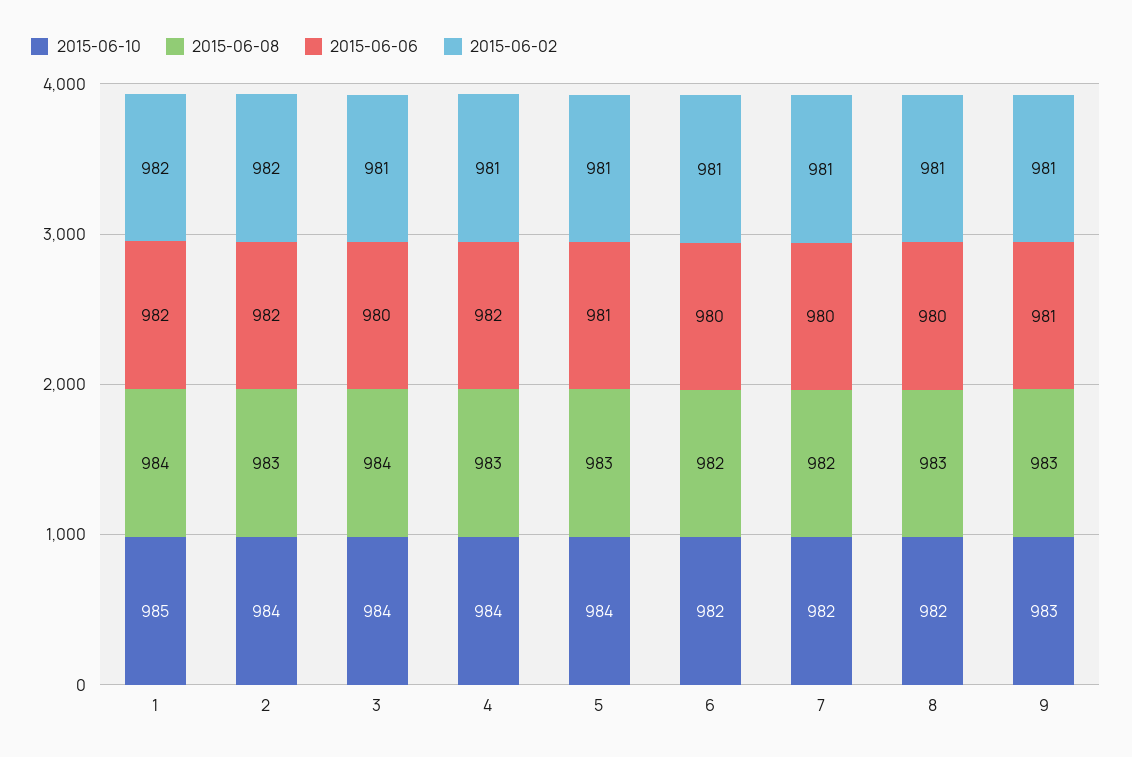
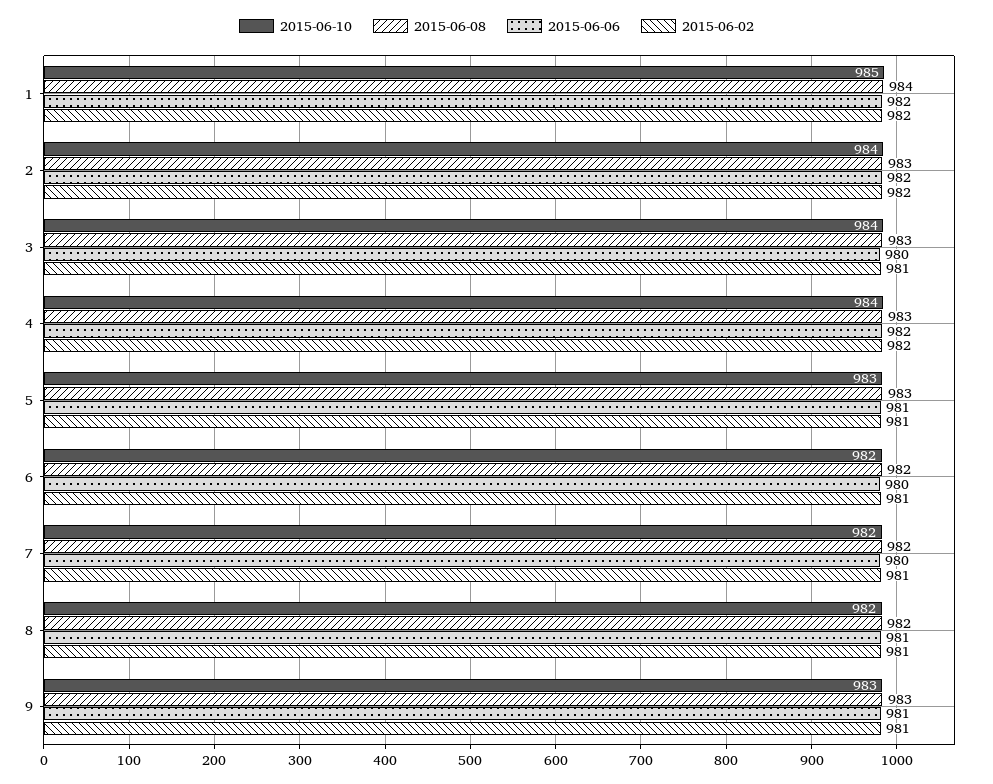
  {
    "2015-06-10": {
      "1": 985,
      "2": 984,
      "3": 984,
      "4": 984,
-     "5": 984,
+     "5": 983,
      "6": 982,
      "7": 982,
      "8": 982,
      "9": 983
    },
    "2015-06-08": {
      "1": 984,
      "2": 983,
-     "3": 984,
+     "3": 983,
      "4": 983,
      "5": 983,
      "6": 982,
      "7": 982,
-     "8": 983,
+     "8": 982,
      "9": 983
    },
    "2015-06-06": {
      "1": 982,
      "2": 982,
      "3": 980,
      "4": 982,
      "5": 981,
      "6": 980,
      "7": 980,
-     "8": 980,
+     "8": 981,
      "9": 981
    },
    "2015-06-02": {
      "1": 982,
      "2": 982,
      "3": 981,
-     "4": 981,
+     "4": 982,
      "5": 981,
      "6": 981,
      "7": 981,
      "8": 981,
      "9": 981
    }
  }

